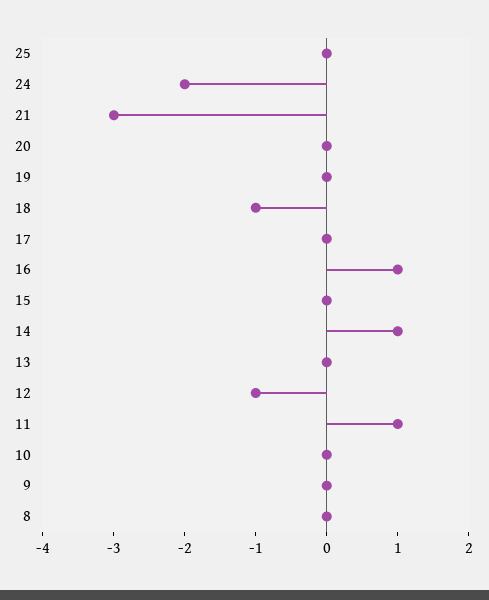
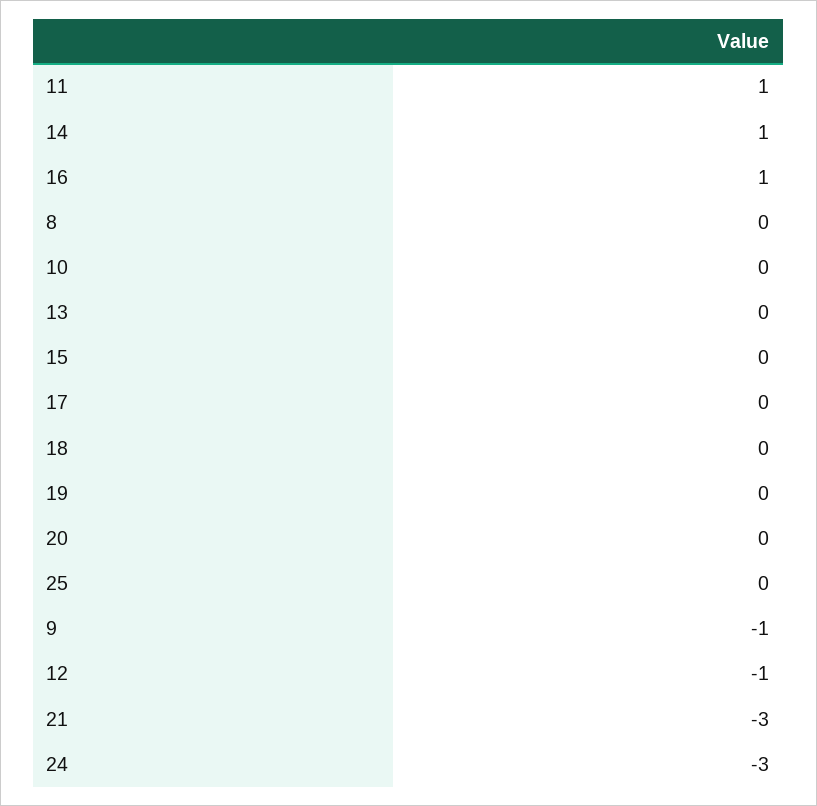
  {
    "25": 0,
-   "24": -2,
+   "24": -3,
    "21": -3,
    "20": 0,
    "19": 0,
-   "18": -1,
+   "18": 0,
    "17": 0,
    "16": 1,
    "15": 0,
    "14": 1,
    "13": 0,
    "12": -1,
    "11": 1,
    "10": 0,
-   "9": 0,
+   "9": -1,
    "8": 0
  }

